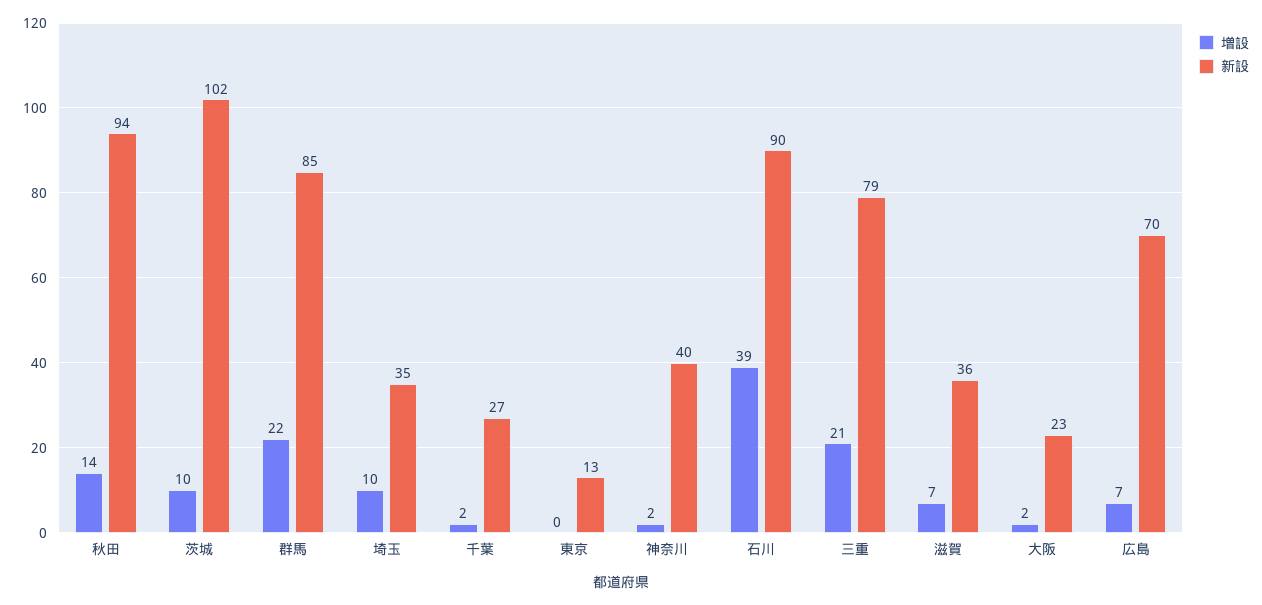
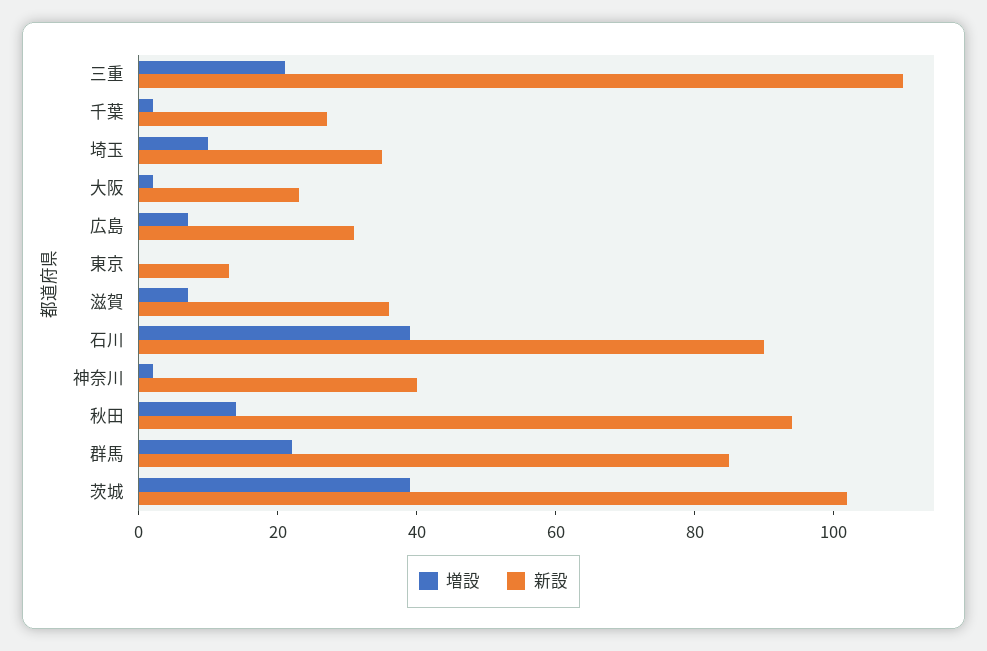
  {
    "増設": {
      "秋田": 14,
-     "茨城": 10,
+     "茨城": 40,
      "群馬": 22,
      "埼玉": 10,
      "千葉": 2,
      "東京": 0,
      "神奈川": 2,
      "石川": 39,
      "三重": 21,
      "滋賀": 7,
      "大阪": 2,
      "広島": 7
    },
    "新設": {
      "秋田": 94,
      "茨城": 102,
      "群馬": 85,
      "埼玉": 35,
      "千葉": 27,
      "東京": 13,
      "神奈川": 40,
      "石川": 90,
-     "三重": 79,
+     "三重": 110,
      "滋賀": 36,
      "大阪": 23,
-     "広島": 70
+     "広島": 30
    }
  }

